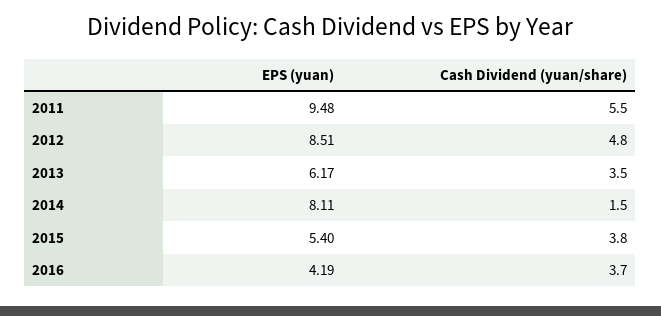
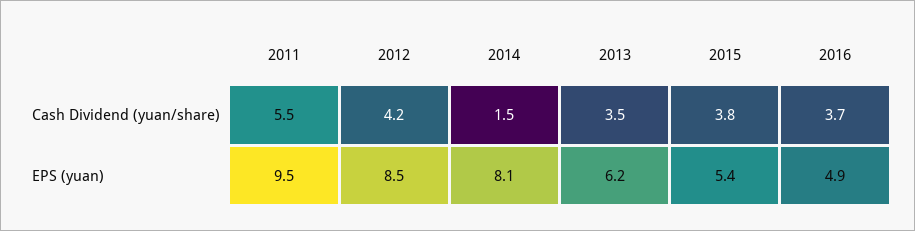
  {
    "EPS (yuan)": {
      "2011": 9.48,
      "2012": 8.51,
      "2013": 6.17,
      "2014": 8.11,
      "2015": 5.4,
-     "2016": 4.19
+     "2016": 4.9
    },
    "Cash Dividend (yuan/share)": {
      "2011": 5.5,
-     "2012": 4.8,
+     "2012": 4.2,
      "2013": 3.5,
      "2014": 1.5,
      "2015": 3.8,
      "2016": 3.7
    }
  }

